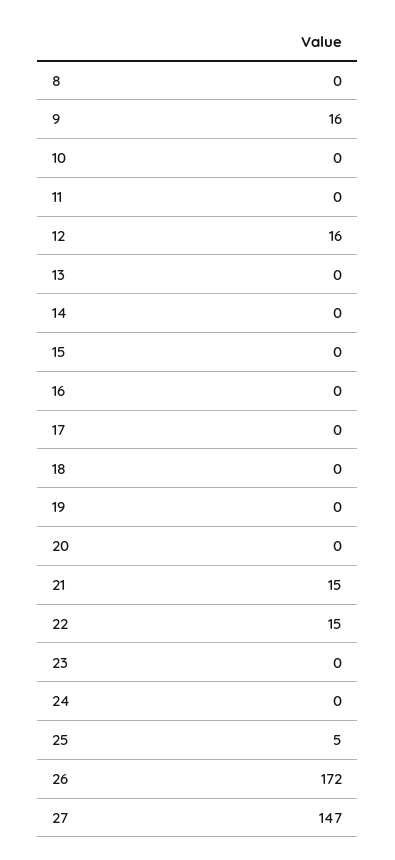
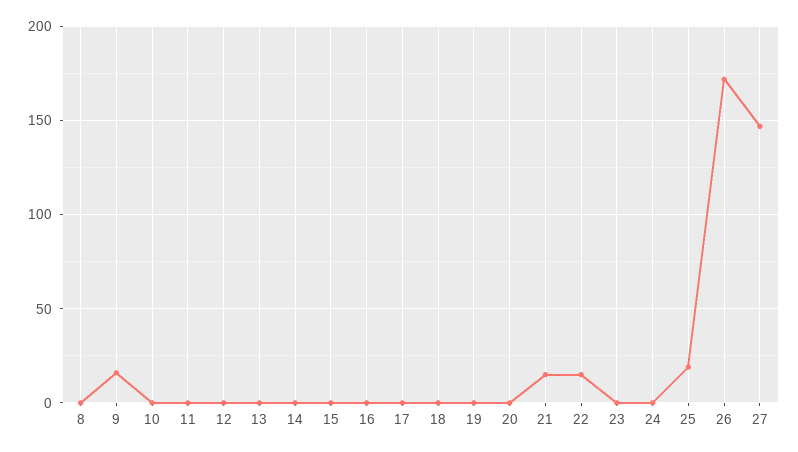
  {
    "8": 0,
    "9": 16,
    "10": 0,
    "11": 0,
-   "12": 16,
+   "12": 0,
    "13": 0,
    "14": 0,
    "15": 0,
    "16": 0,
    "17": 0,
    "18": 0,
    "19": 0,
    "20": 0,
    "21": 15,
    "22": 15,
    "23": 0,
    "24": 0,
-   "25": 5,
+   "25": 20,
    "26": 172,
    "27": 147
  }

